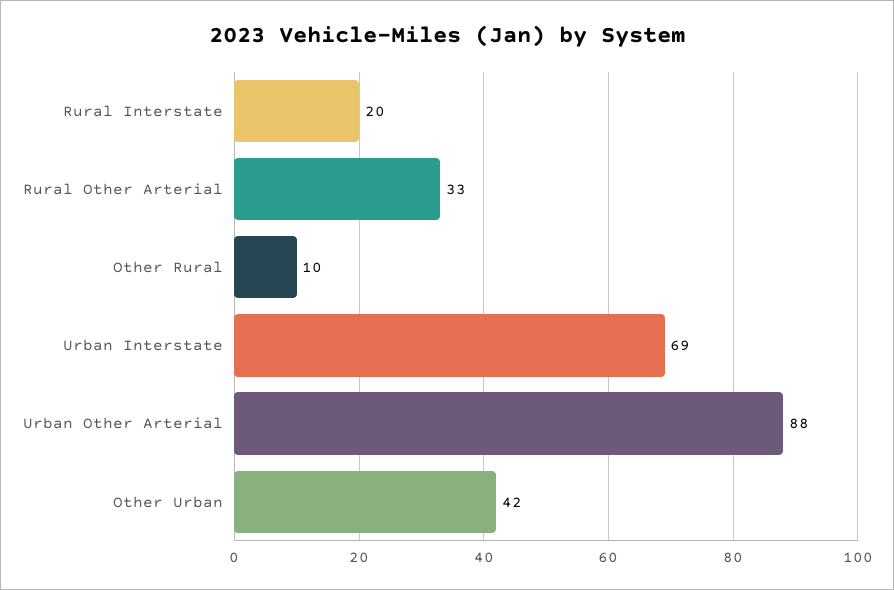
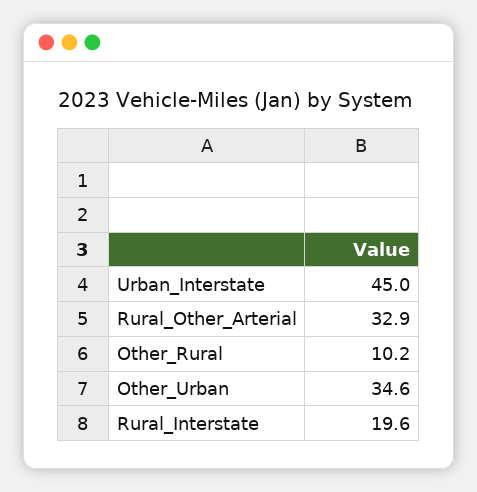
  {
    "Rural Interstate": 19.6,
    "Rural Other Arterial": 32.9,
    "Other Rural": 10.2,
-   "Urban Interstate": 69,
+   "Urban Interstate": 45,
-   "Urban Other Arterial": 88,
-   "Other Urban": 42
+   "Other Urban": 34.6
  }

